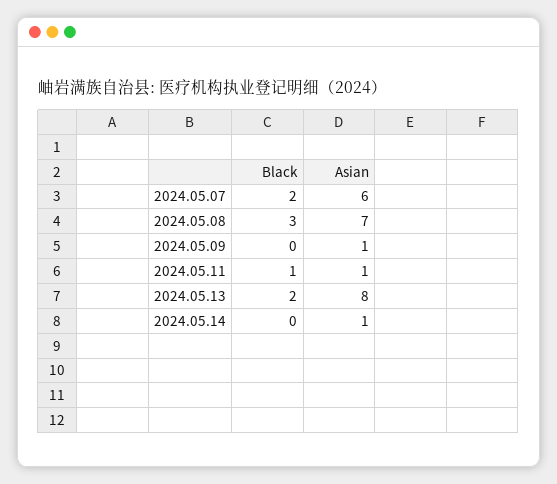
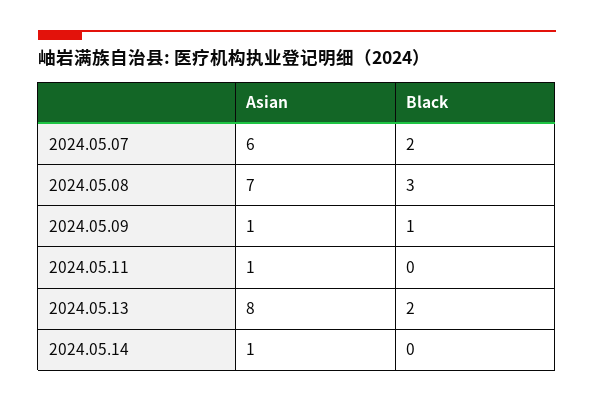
  {
    "Black": {
      "2024.05.07": 2,
      "2024.05.08": 3,
-     "2024.05.09": 0,
+     "2024.05.09": 1,
-     "2024.05.11": 1,
+     "2024.05.11": 0,
      "2024.05.13": 2,
      "2024.05.14": 0
    },
    "Asian": {
      "2024.05.07": 6,
      "2024.05.08": 7,
      "2024.05.09": 1,
      "2024.05.11": 1,
      "2024.05.13": 8,
      "2024.05.14": 1
    }
  }

